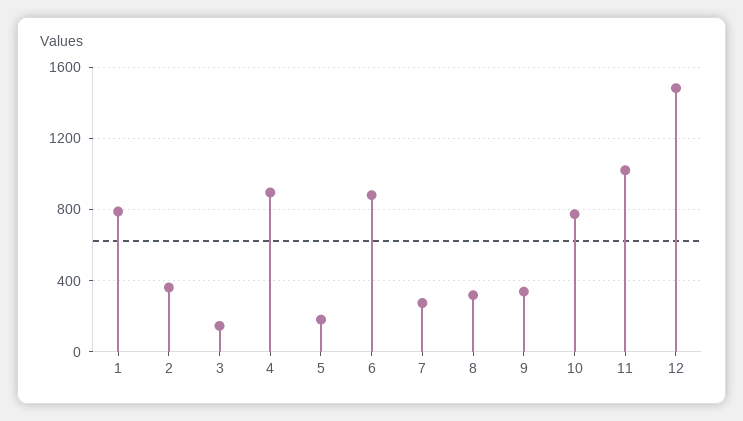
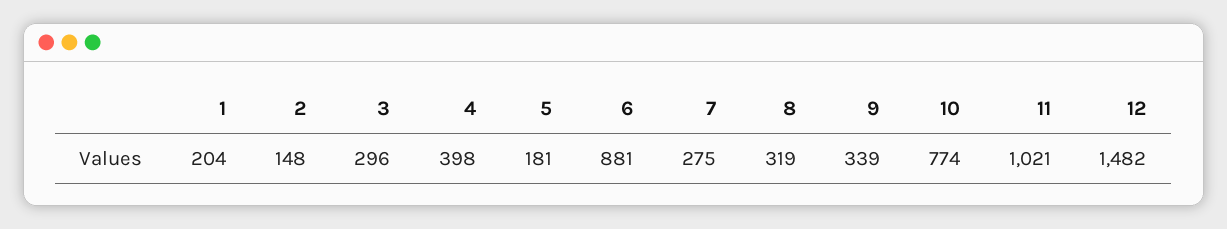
  {
-   "1": 800,
+   "1": 204,
-   "2": 350,
+   "2": 148,
-   "3": 150,
+   "3": 296,
-   "4": 900,
+   "4": 398,
    "5": 181,
    "6": 881,
    "7": 275,
    "8": 319,
    "9": 339,
    "10": 774,
    "11": 1021,
    "12": 1482
  }

